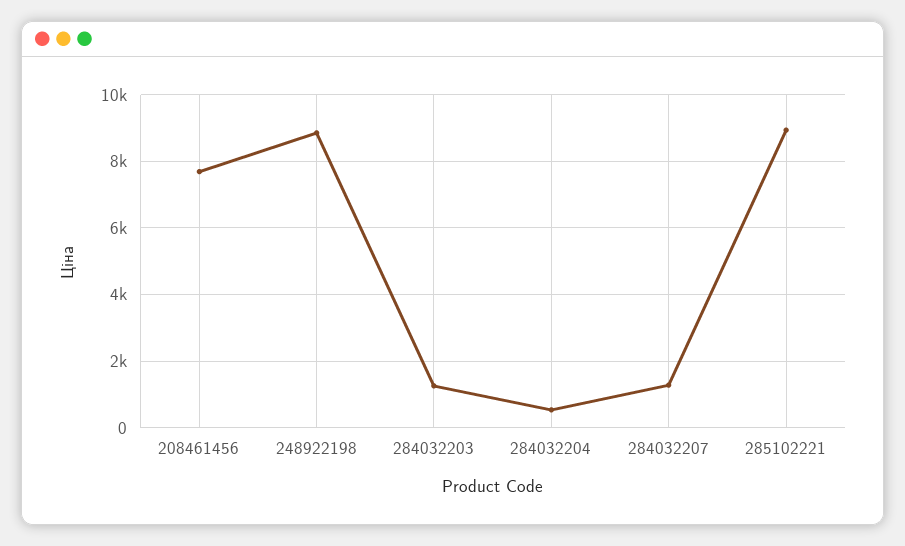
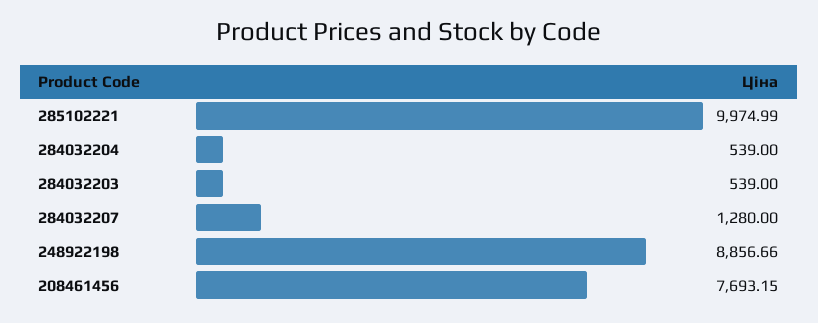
  {
    "208461456": 7693.15,
    "248922198": 8856.66,
-   "284032203": 1200,
+   "284032203": 539,
    "284032204": 539,
    "284032207": 1280,
-   "285102221": 9000
+   "285102221": 9974.99
  }

